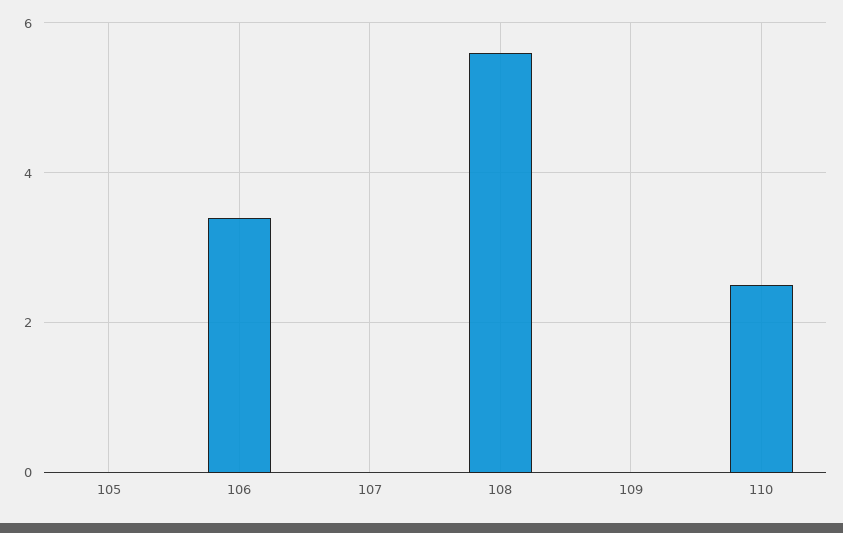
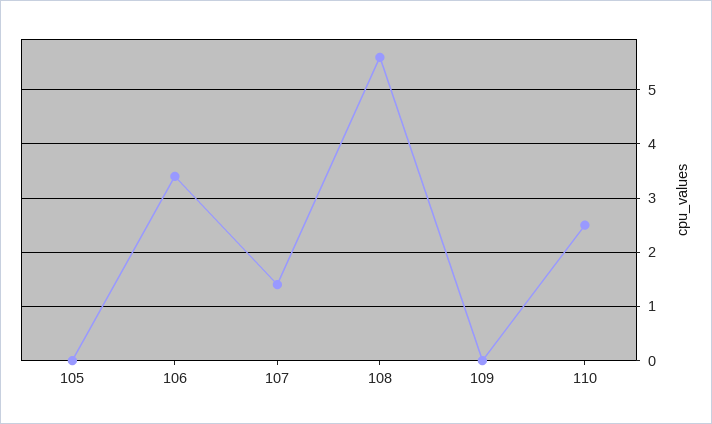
  {
    "105": 0,
    "106": 3.5,
-   "107": 0,
+   "107": 1.5,
    "108": 5.5,
    "109": 0,
    "110": 2.5
  }

